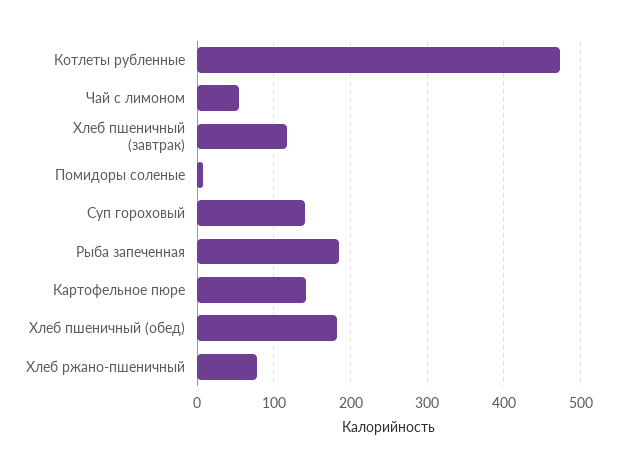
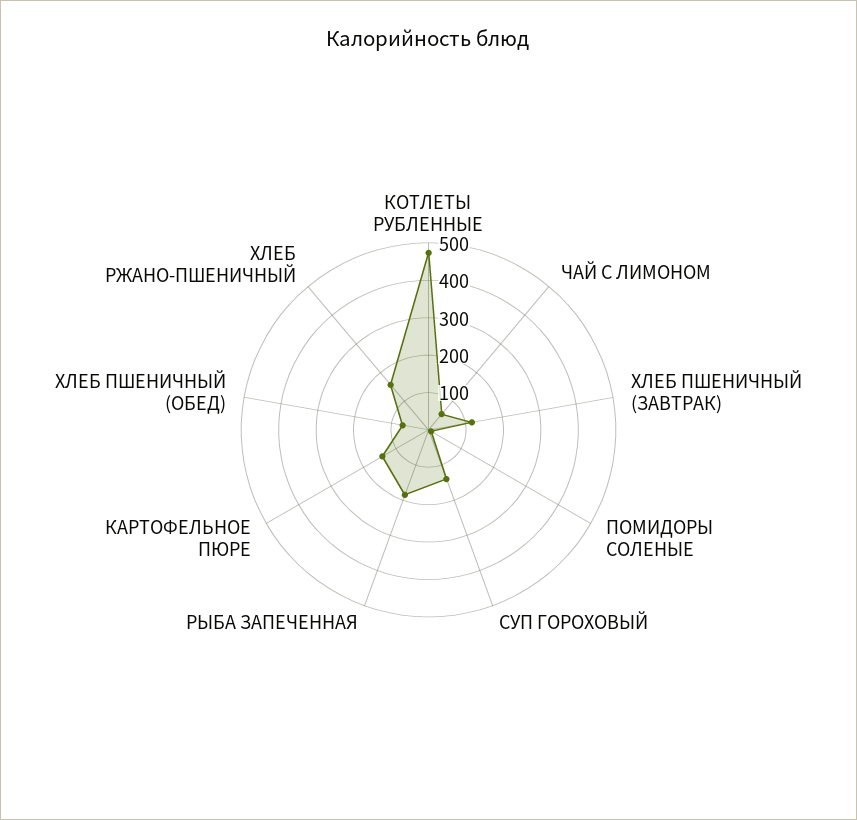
  {
    "Котлеты рубленные": 470,
    "Чай с лимоном": 60,
    "Хлеб пшеничный (завтрак)": 120,
    "Помидоры соленые": 10,
    "Суп гороховый": 140,
    "Рыба запеченная": 190,
    "Картофельное пюре": 140,
-   "Хлеб пшеничный (обед)": 180,
+   "Хлеб пшеничный (обед)": 75,
-   "Хлеб ржано-пшеничный": 80
+   "Хлеб ржано-пшеничный": 150
  }

